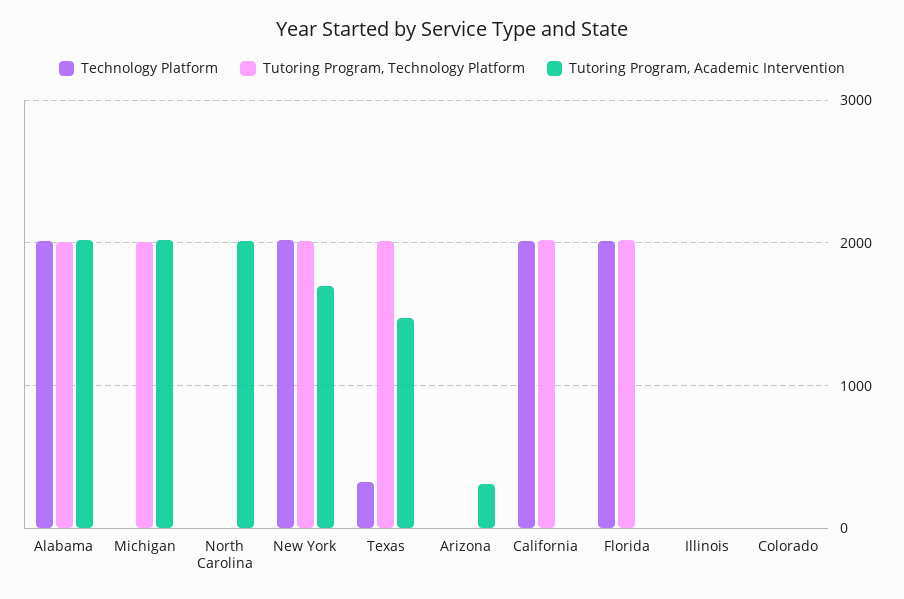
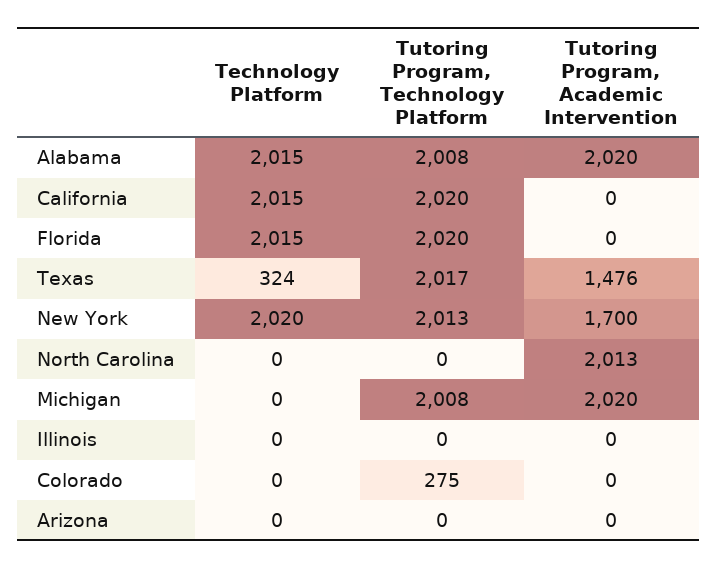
  {
    "Technology Platform": {
      "Alabama": 2015,
      "Michigan": 0,
      "North Carolina": 0,
      "New York": 2020,
      "Texas": 324,
      "Arizona": 0,
      "California": 2015,
      "Florida": 2015,
      "Illinois": 0,
      "Colorado": 0
    },
    "Tutoring Program, Technology Platform": {
      "Alabama": 2008,
      "Michigan": 2008,
      "North Carolina": 0,
      "New York": 2013,
      "Texas": 2017,
      "Arizona": 0,
      "California": 2020,
      "Florida": 2020,
      "Illinois": 0,
-     "Colorado": 0
+     "Colorado": 275
    },
    "Tutoring Program, Academic Intervention": {
      "Alabama": 2020,
      "Michigan": 2020,
      "North Carolina": 2013,
      "New York": 1700,
      "Texas": 1476,
-     "Arizona": 300,
+     "Arizona": 0,
      "California": 0,
      "Florida": 0,
      "Illinois": 0,
      "Colorado": 0
    }
  }

